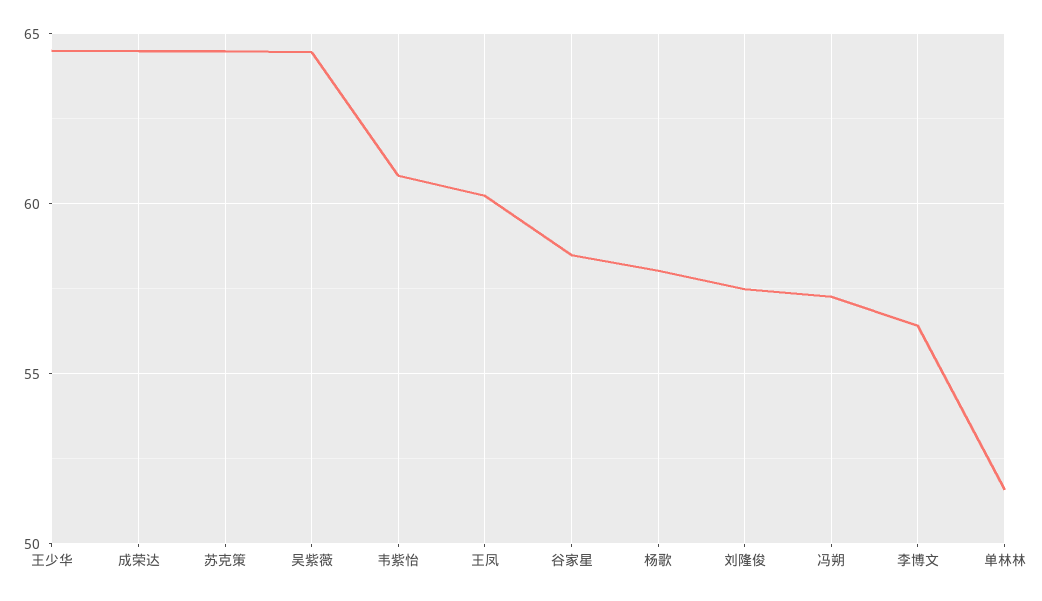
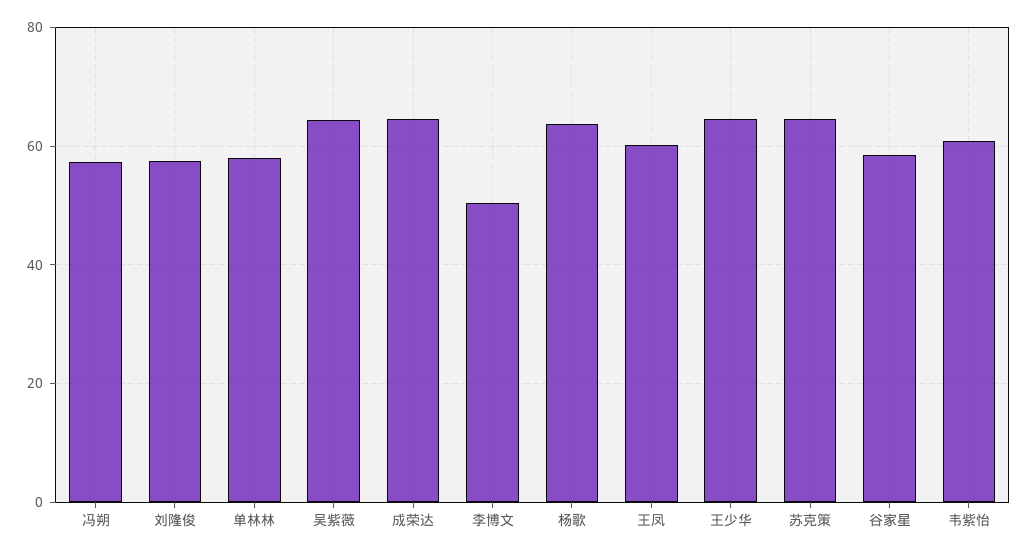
  {
    "王少华": 64.5,
    "成荣达": 64.5,
    "苏克策": 64.5,
    "吴紫薇": 64.5,
    "韦紫怡": 61,
    "王凤": 60,
    "谷家星": 58.5,
-   "杨歌": 58,
+   "杨歌": 64,
    "刘隆俊": 57.5,
    "冯朔": 57.5,
-   "李博文": 56.5,
+   "李博文": 50,
-   "单林林": 51.5
+   "单林林": 58
  }

